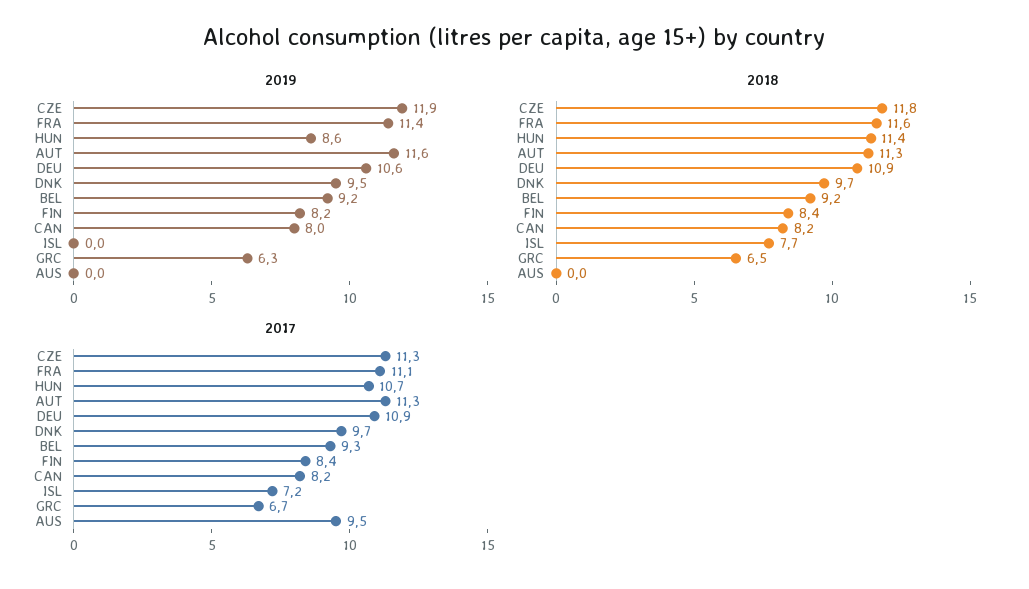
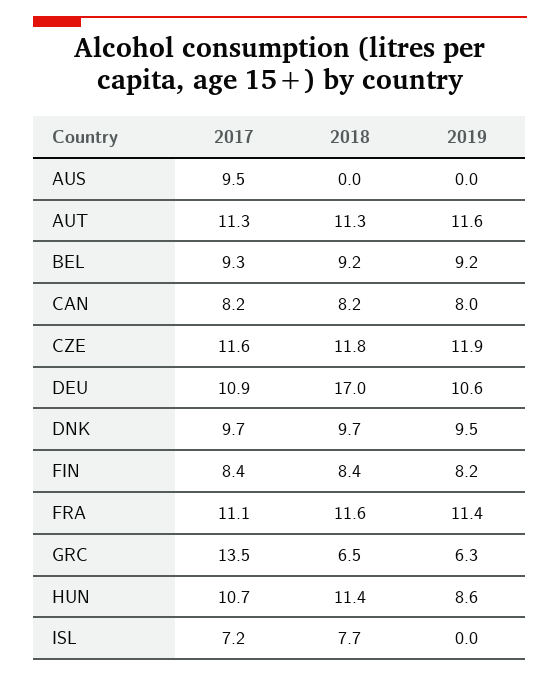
  {
    "2019": {
      "CZE": 11.9,
      "FRA": 11.4,
      "HUN": 8.6,
      "AUT": 11.6,
      "DEU": 10.6,
      "DNK": 9.5,
      "BEL": 9.2,
      "FIN": 8.2,
      "CAN": 8,
      "ISL": 0,
      "GRC": 6.3,
      "AUS": 0
    },
    "2018": {
      "CZE": 11.8,
      "FRA": 11.6,
      "HUN": 11.4,
      "AUT": 11.3,
-     "DEU": 10.9,
+     "DEU": 17,
      "DNK": 9.7,
      "BEL": 9.2,
      "FIN": 8.4,
      "CAN": 8.2,
      "ISL": 7.7,
      "GRC": 6.5,
      "AUS": 0
    },
    "2017": {
-     "CZE": 11.3,
+     "CZE": 11.6,
      "FRA": 11.1,
      "HUN": 10.7,
      "AUT": 11.3,
      "DEU": 10.9,
      "DNK": 9.7,
      "BEL": 9.3,
      "FIN": 8.4,
      "CAN": 8.2,
      "ISL": 7.2,
-     "GRC": 6.7,
+     "GRC": 13.5,
      "AUS": 9.5
    }
  }

